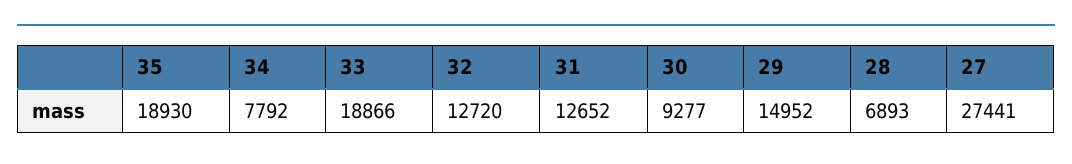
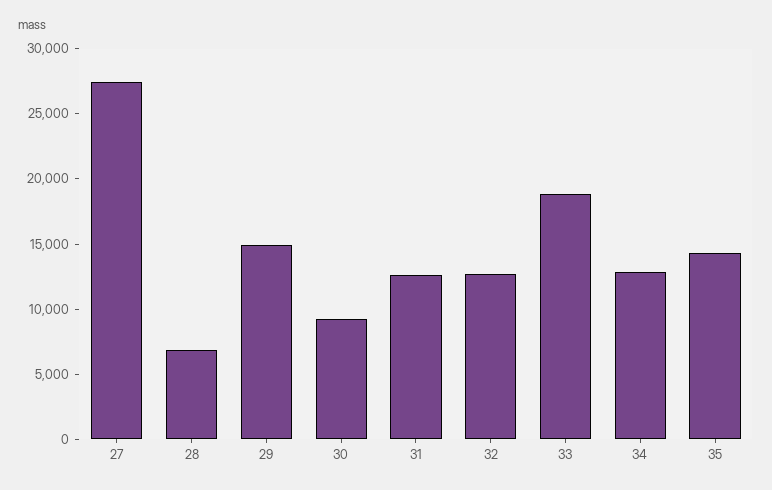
  {
-   "35": 18930,
+   "35": 14000,
-   "34": 7792,
+   "34": 13000,
    "33": 18866,
    "32": 12720,
    "31": 12652,
    "30": 9277,
    "29": 14952,
    "28": 6893,
    "27": 27441
  }

